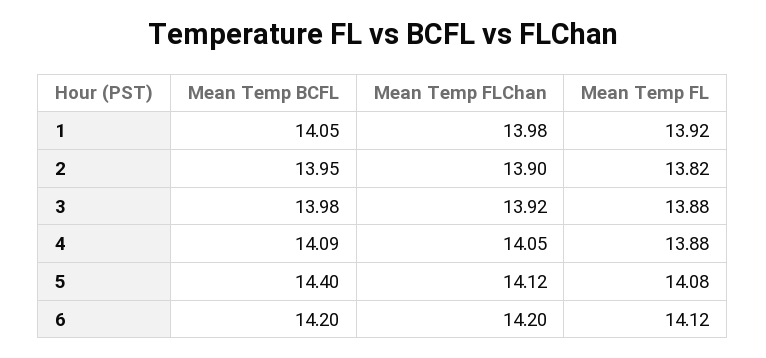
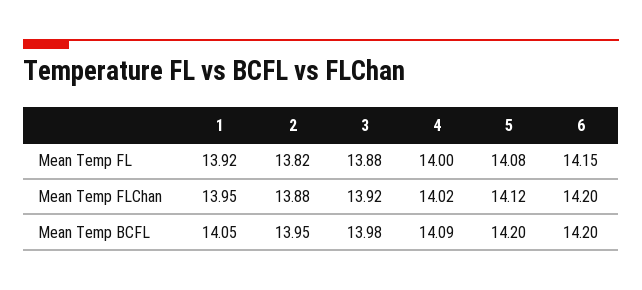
  {
    "Mean Temp BCFL": {
      "1": 14.05,
      "2": 13.95,
      "3": 13.98,
      "4": 14.09,
-     "5": 14.4,
+     "5": 14.2,
      "6": 14.2
    },
    "Mean Temp FLChan": {
-     "1": 13.98,
+     "1": 13.95,
-     "2": 13.9,
+     "2": 13.88,
      "3": 13.92,
-     "4": 14.05,
+     "4": 14.02,
      "5": 14.12,
      "6": 14.2
    },
    "Mean Temp FL": {
      "1": 13.92,
      "2": 13.82,
      "3": 13.88,
-     "4": 13.88,
+     "4": 14,
      "5": 14.08,
-     "6": 14.12
+     "6": 14.15
    }
  }

